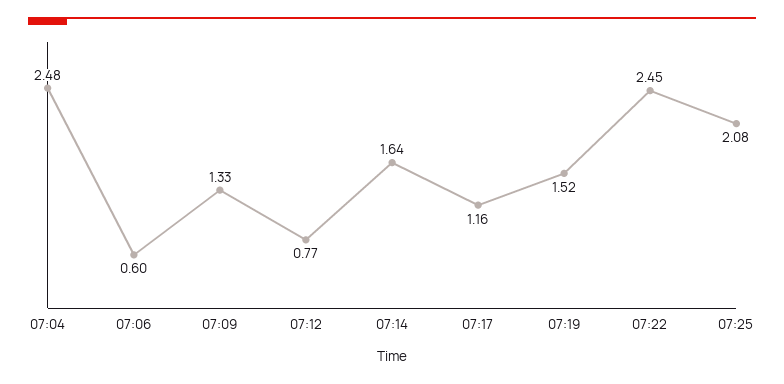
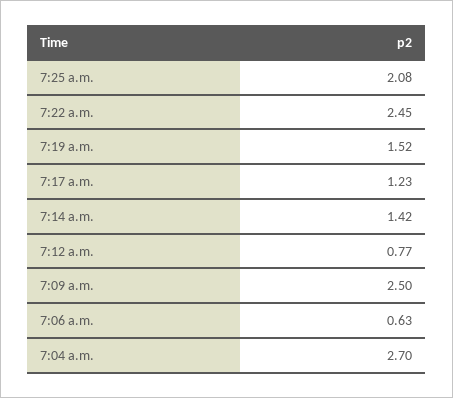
  {
-   "07:04": 2.48,
+   "07:04": 2.7,
-   "07:06": 0.6,
+   "07:06": 0.63,
-   "07:09": 1.33,
+   "07:09": 2.5,
    "07:12": 0.77,
-   "07:14": 1.64,
+   "07:14": 1.42,
-   "07:17": 1.16,
+   "07:17": 1.23,
    "07:19": 1.52,
    "07:22": 2.45,
    "07:25": 2.08
  }

